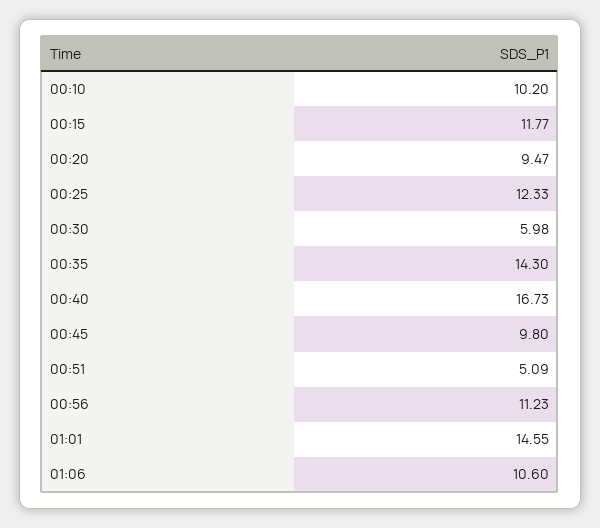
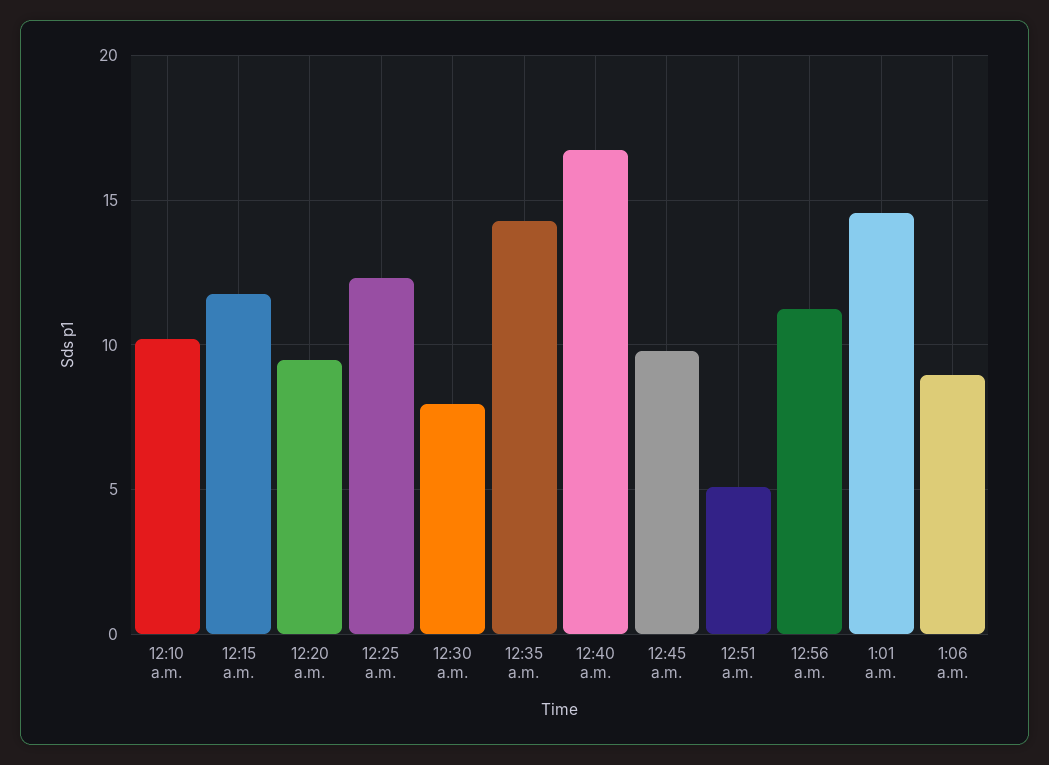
  {
    "00:10": 10.2,
    "00:15": 11.77,
    "00:20": 9.47,
    "00:25": 12.33,
-   "00:30": 5.98,
+   "00:30": 8,
    "00:35": 14.3,
    "00:40": 16.73,
    "00:45": 9.8,
    "00:51": 5.09,
    "00:56": 11.23,
    "01:01": 14.55,
-   "01:06": 10.6
+   "01:06": 9
  }

